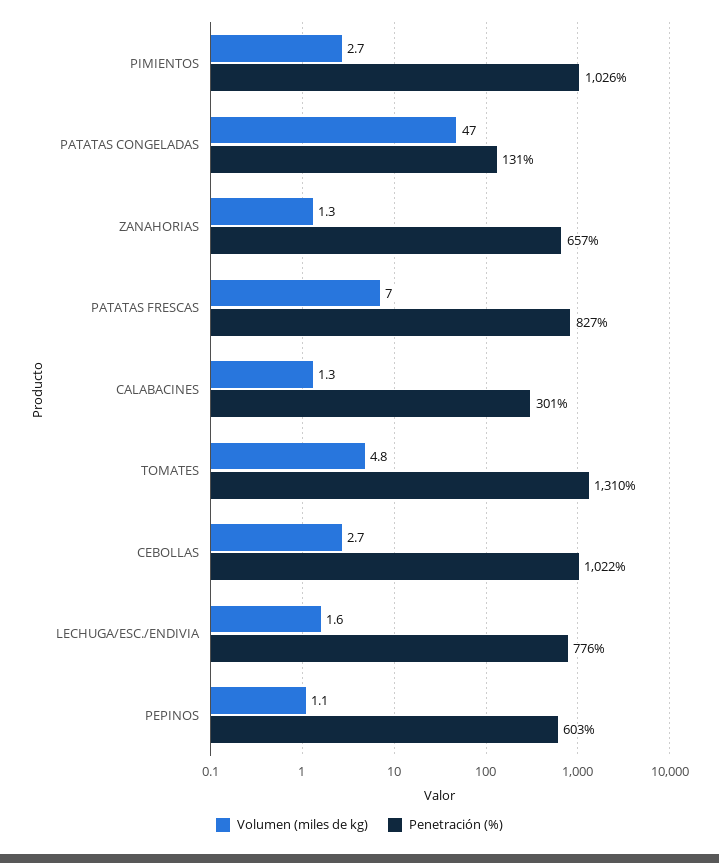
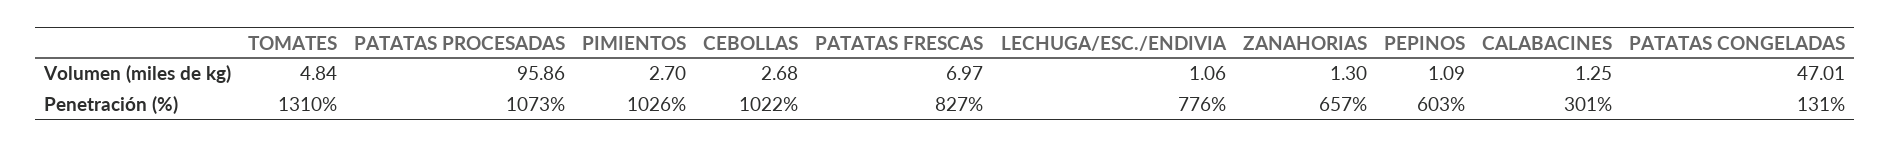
  {
    "Volumen (miles de kg)": {
      "PIMIENTOS": 2.7,
      "PATATAS CONGELADAS": 47.01,
      "ZANAHORIAS": 1.3,
      "PATATAS FRESCAS": 6.97,
      "CALABACINES": 1.25,
      "TOMATES": 4.84,
      "CEBOLLAS": 2.68,
-     "LECHUGA/ESC./ENDIVIA": 1.6,
+     "LECHUGA/ESC./ENDIVIA": 1.06,
-     "PEPINOS": 1.09
+     "PEPINOS": 1.09,
+     "PATATAS PROCESADAS": 95.86
    },
    "Penetración (%)": {
      "PIMIENTOS": 1026,
      "PATATAS CONGELADAS": 131,
      "ZANAHORIAS": 657,
      "PATATAS FRESCAS": 827,
      "CALABACINES": 301,
      "TOMATES": 1310,
      "CEBOLLAS": 1022,
      "LECHUGA/ESC./ENDIVIA": 776,
-     "PEPINOS": 603
+     "PEPINOS": 603,
+     "PATATAS PROCESADAS": 1073
    }
  }

